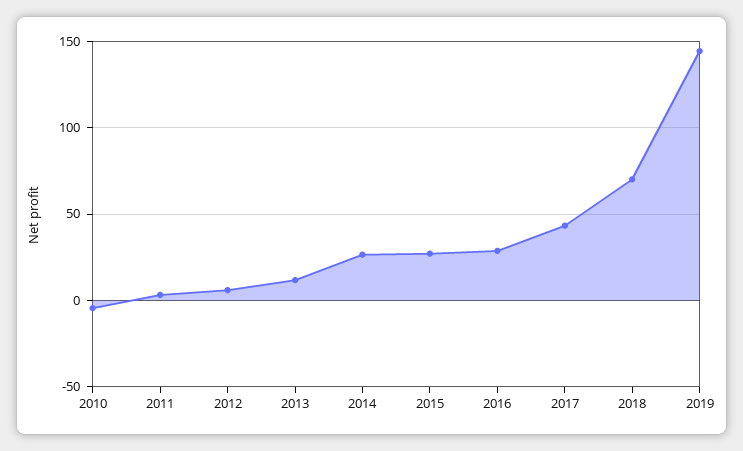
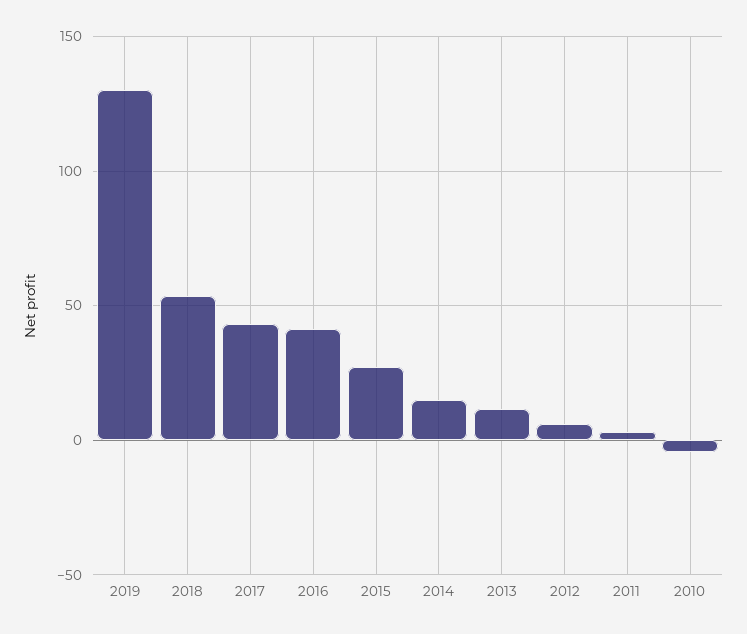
  {
    "2010": -5,
    "2011": 5,
    "2012": 5,
    "2013": 10,
-   "2014": 25,
+   "2014": 15,
    "2015": 25,
-   "2016": 30,
+   "2016": 40,
    "2017": 45,
-   "2018": 70,
+   "2018": 55,
-   "2019": 145
+   "2019": 130
  }

